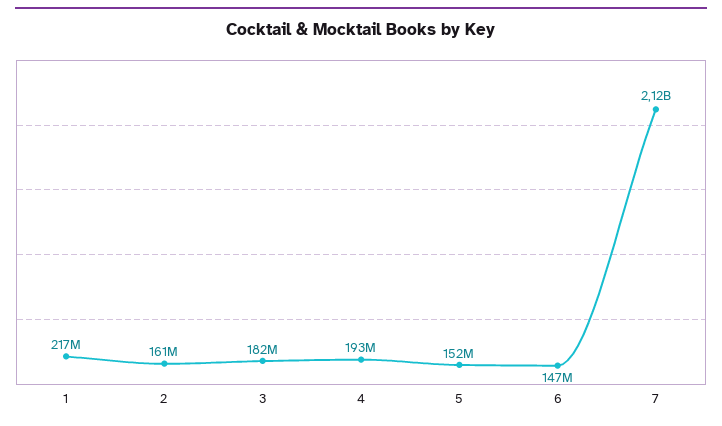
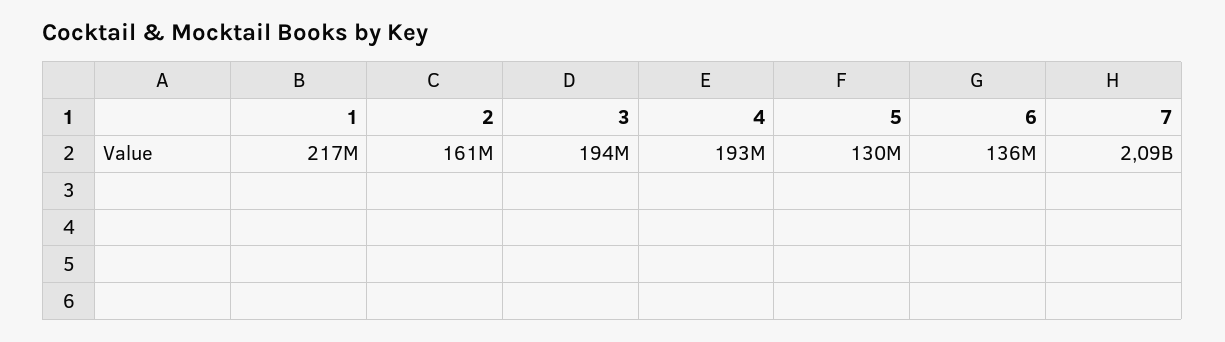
  {
    "1": 217000000,
    "2": 161000000,
-   "3": 182000000,
+   "3": 194000000,
    "4": 193000000,
-   "5": 152000000,
+   "5": 130000000,
-   "6": 147000000,
+   "6": 136000000,
-   "7": 2120000000
+   "7": 2090000000
  }

